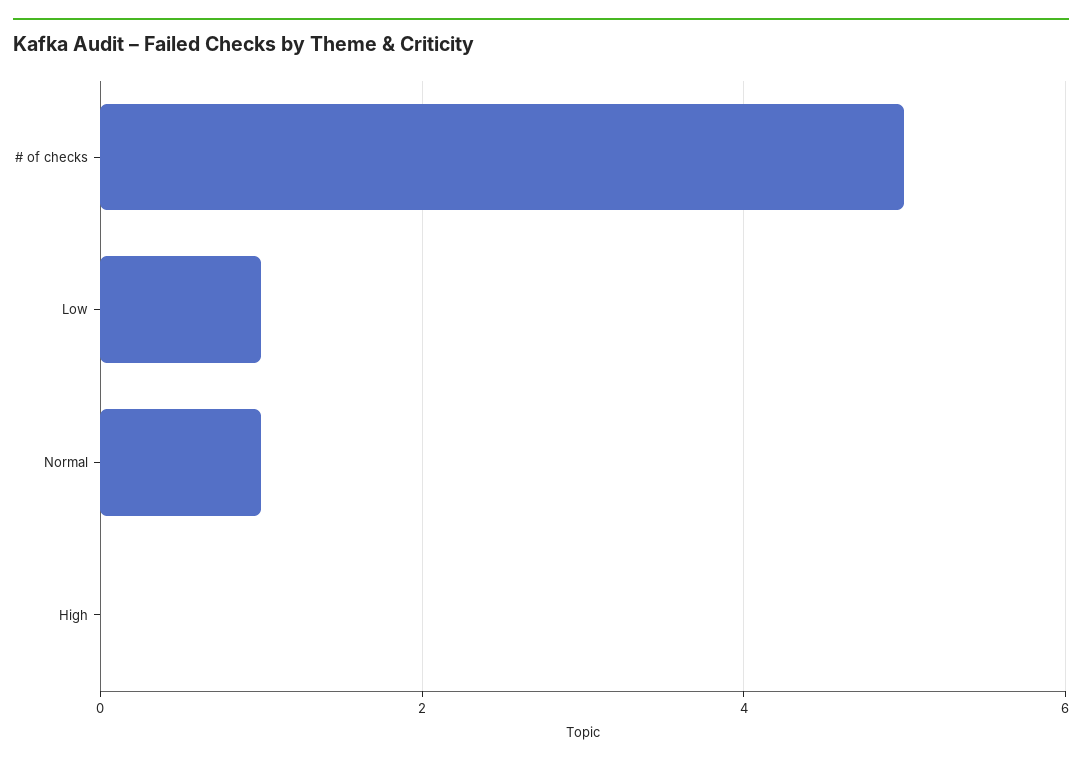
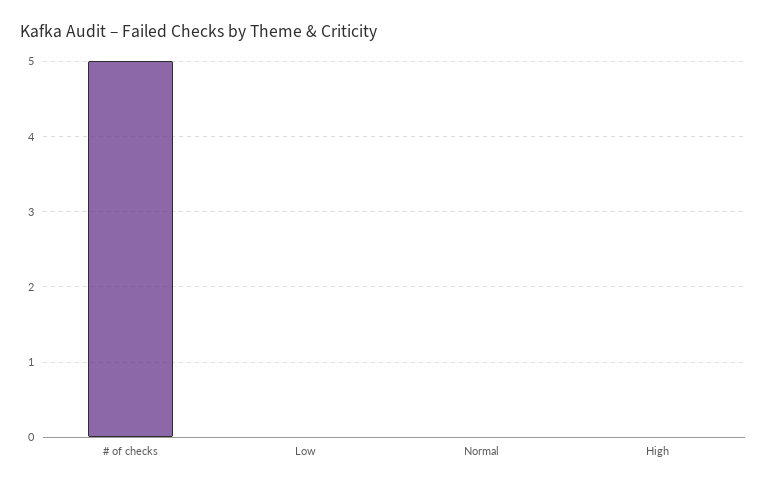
  {
    "# of checks": 5,
-   "Low": 1,
+   "Low": 0,
-   "Normal": 1,
+   "Normal": 0,
    "High": 0
  }

